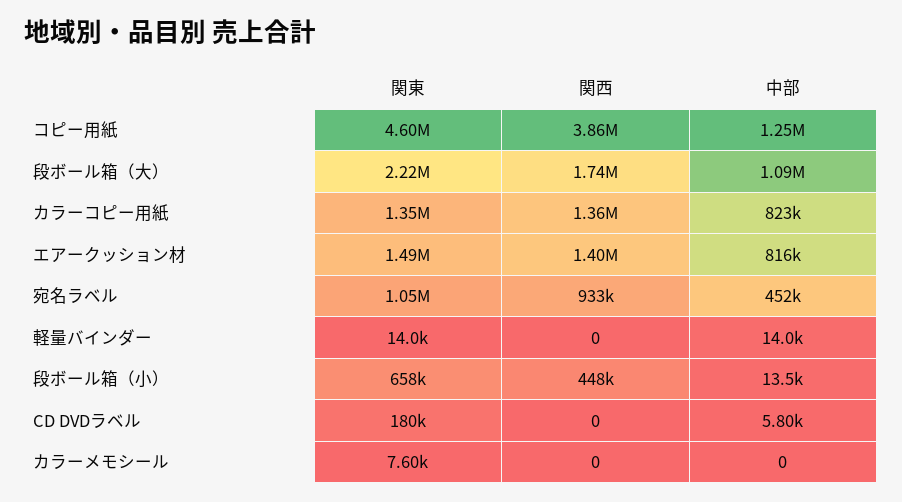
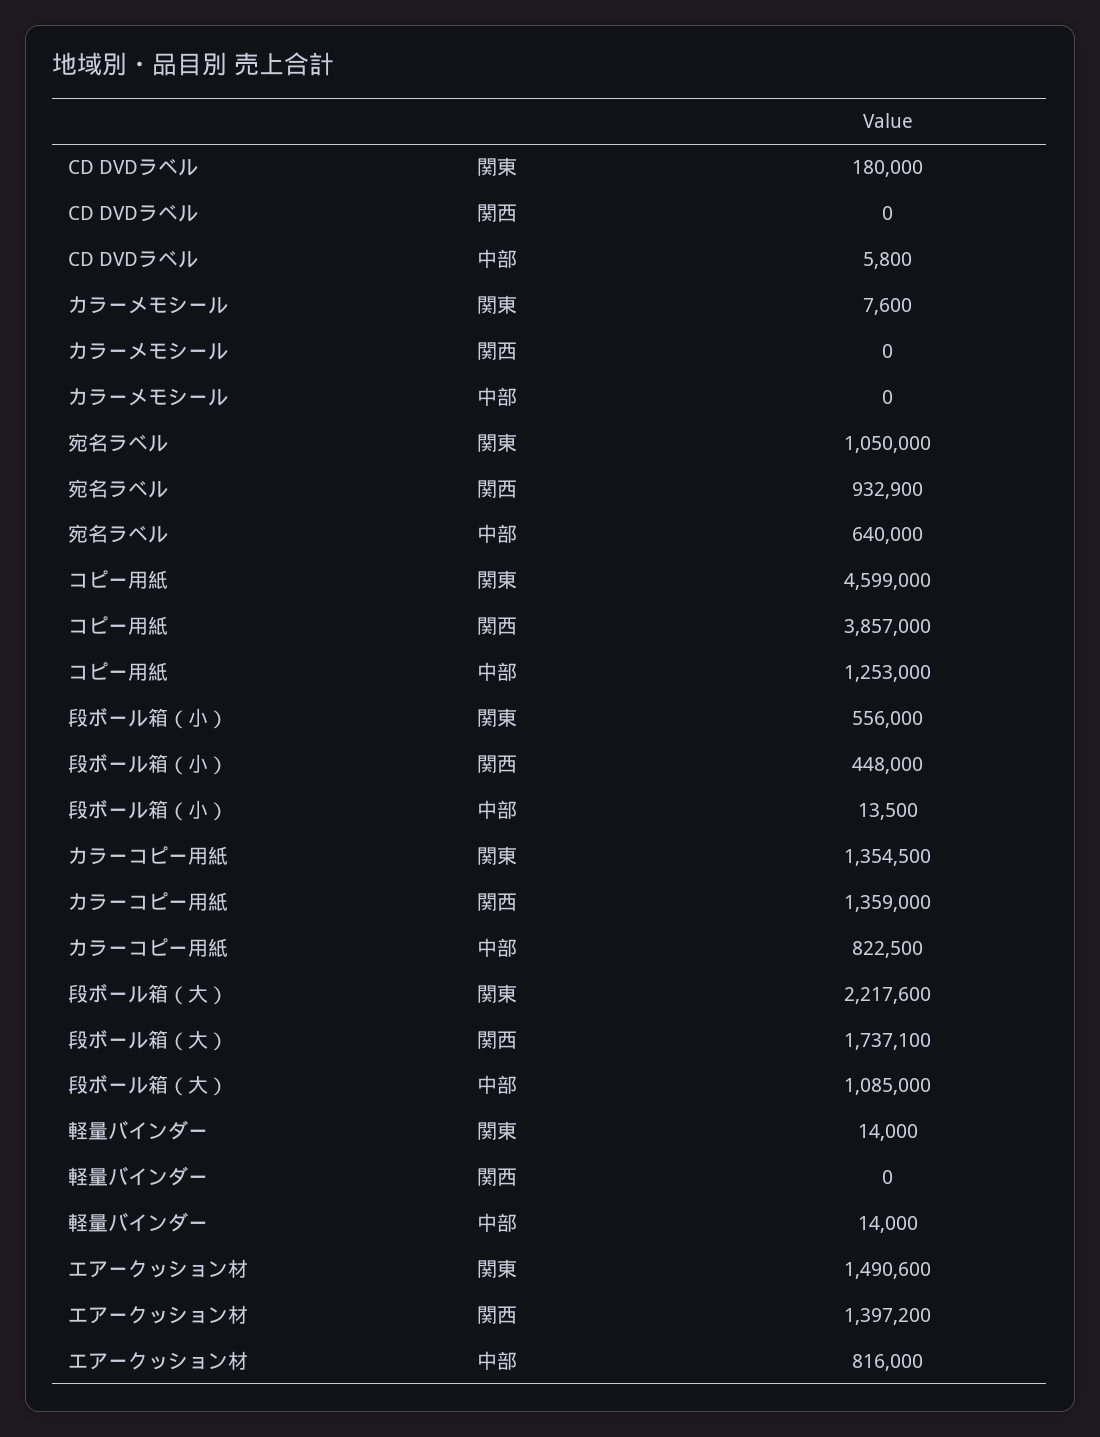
  {
    "関東": {
      "コピー用紙": 4599000,
      "段ボール箱（大）": 2217600,
      "カラーコピー用紙": 1354500,
      "エアークッション材": 1490600,
      "宛名ラベル": 1050000,
      "軽量バインダー": 14000,
-     "段ボール箱（小）": 658000,
+     "段ボール箱（小）": 556000,
      "CD DVDラベル": 180000,
      "カラーメモシール": 7600
    },
    "関西": {
      "コピー用紙": 3857000,
      "段ボール箱（大）": 1737100,
      "カラーコピー用紙": 1359000,
      "エアークッション材": 1397200,
      "宛名ラベル": 932900,
      "軽量バインダー": 0,
      "段ボール箱（小）": 448000,
      "CD DVDラベル": 0,
      "カラーメモシール": 0
    },
    "中部": {
      "コピー用紙": 1253000,
      "段ボール箱（大）": 1085000,
      "カラーコピー用紙": 822500,
      "エアークッション材": 816000,
-     "宛名ラベル": 452000,
+     "宛名ラベル": 640000,
      "軽量バインダー": 14000,
      "段ボール箱（小）": 13500,
      "CD DVDラベル": 5800,
      "カラーメモシール": 0
    }
  }

